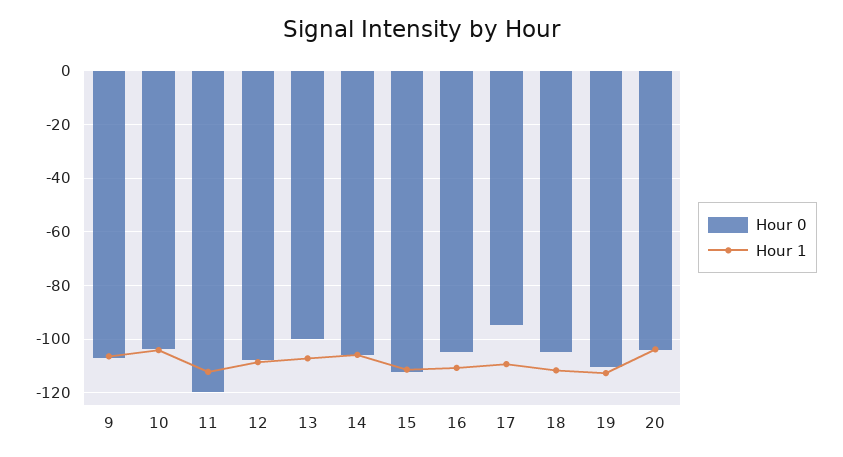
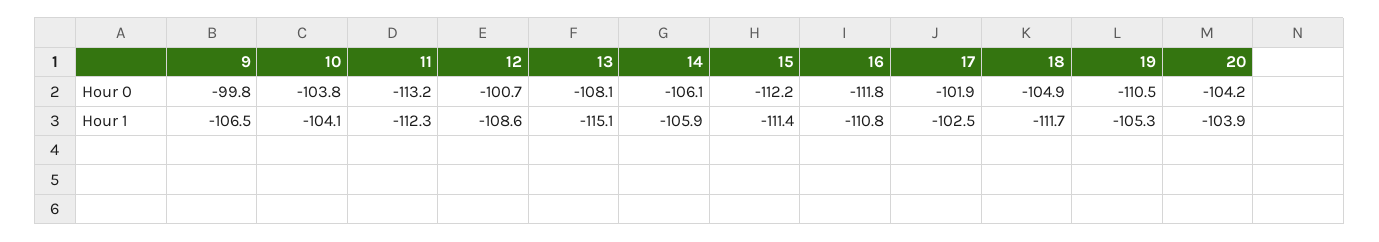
  {
    "Hour 0": {
-     "9": -107.5,
+     "9": -99.8,
      "10": -103.8,
-     "11": -120,
+     "11": -113.2,
-     "12": -107.5,
+     "12": -100.7,
-     "13": -100,
+     "13": -108.1,
      "14": -106.1,
      "15": -112.2,
-     "16": -105,
+     "16": -111.8,
-     "17": -95,
+     "17": -101.9,
      "18": -104.9,
      "19": -110.5,
      "20": -104.2
    },
    "Hour 1": {
      "9": -106.5,
      "10": -104.1,
      "11": -112.3,
      "12": -108.6,
-     "13": -107.5,
+     "13": -115.1,
      "14": -105.9,
      "15": -111.4,
      "16": -110.8,
-     "17": -110,
+     "17": -102.5,
      "18": -111.7,
-     "19": -112.5,
+     "19": -105.3,
      "20": -103.9
    }
  }

